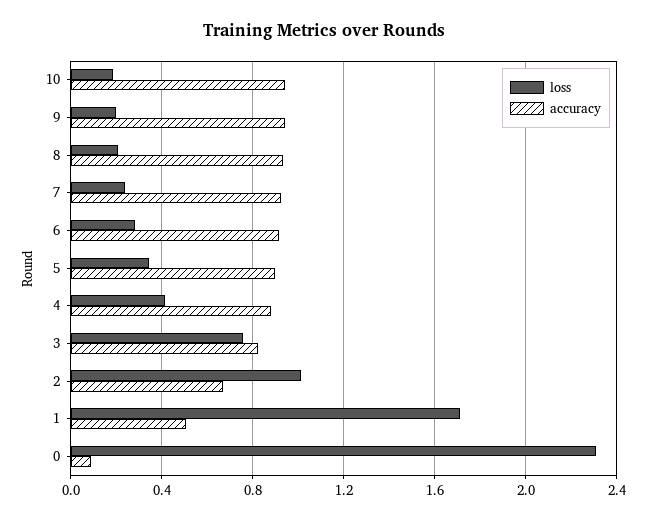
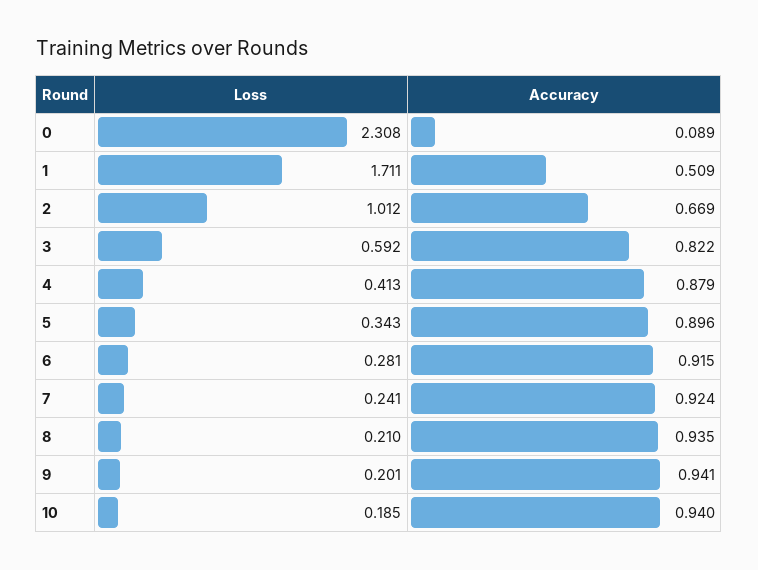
  {
    "loss": {
      "10": 0.185,
      "9": 0.201,
      "8": 0.21,
      "7": 0.241,
      "6": 0.281,
      "5": 0.343,
      "4": 0.413,
-     "3": 0.75,
+     "3": 0.592,
      "2": 1.012,
      "1": 1.711,
      "0": 2.308
    },
    "accuracy": {
      "10": 0.94,
      "9": 0.941,
      "8": 0.935,
      "7": 0.924,
      "6": 0.915,
      "5": 0.896,
      "4": 0.879,
      "3": 0.822,
      "2": 0.669,
      "1": 0.509,
      "0": 0.089
    }
  }

